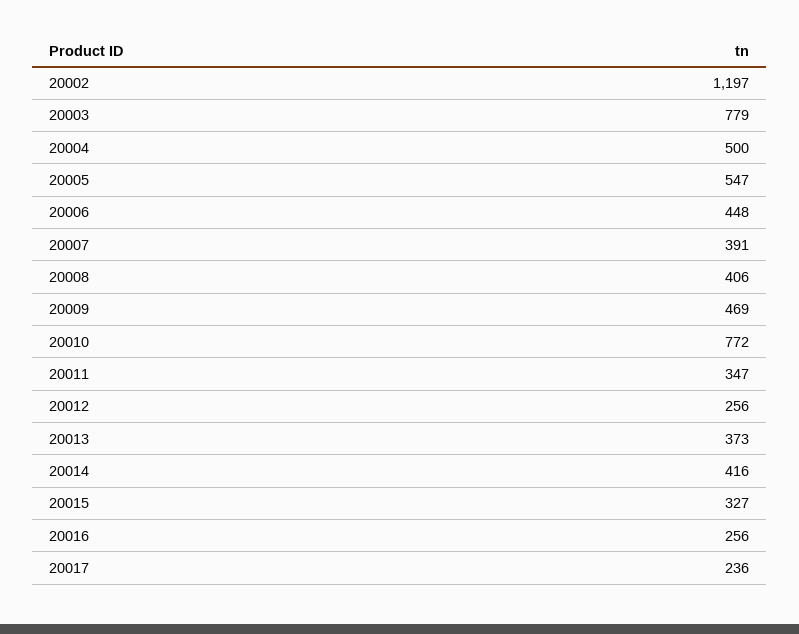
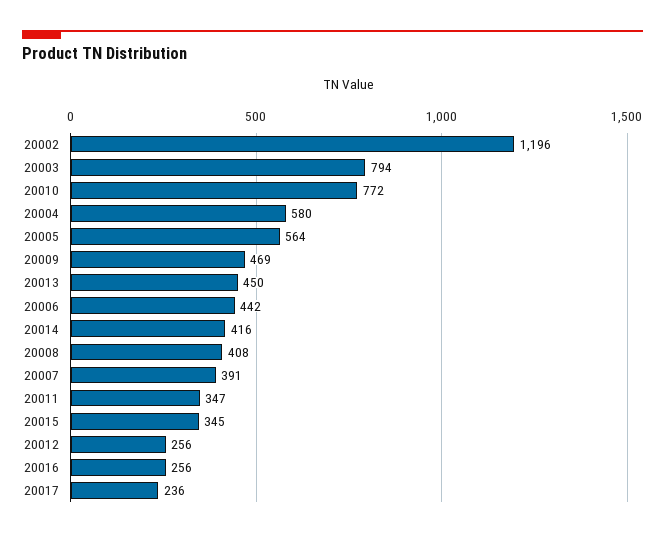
  {
-   "20002": 1197,
+   "20002": 1196,
-   "20003": 779,
+   "20003": 794,
-   "20004": 500,
+   "20004": 580,
-   "20005": 547,
+   "20005": 564,
-   "20006": 448,
+   "20006": 442,
    "20007": 391,
-   "20008": 406,
+   "20008": 408,
    "20009": 469,
    "20010": 772,
    "20011": 347,
    "20012": 256,
-   "20013": 373,
+   "20013": 450,
    "20014": 416,
-   "20015": 327,
+   "20015": 345,
    "20016": 256,
    "20017": 236
  }

